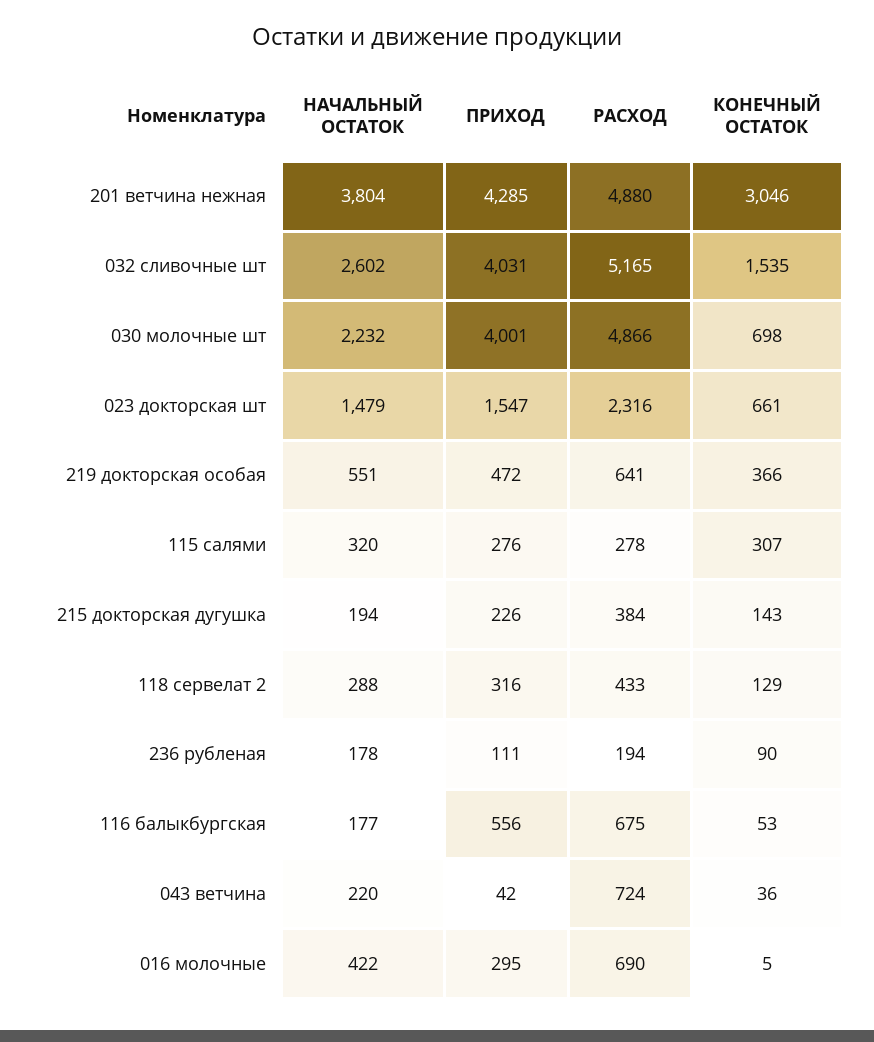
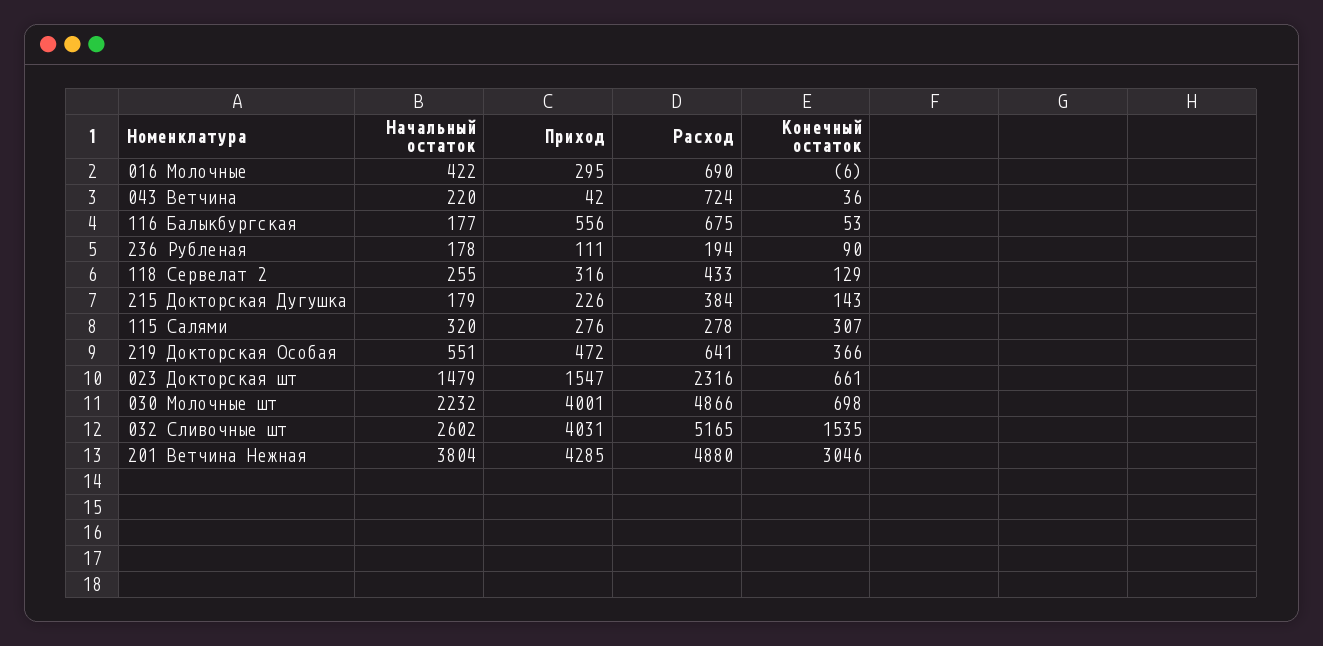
  {
    "НАЧАЛЬНЫЙ ОСТАТОК": {
      "201 ветчина нежная": 3804,
      "032 сливочные шт": 2602,
      "030 молочные шт": 2232,
      "023 докторская шт": 1479,
      "219 докторская особая": 551,
      "115 салями": 320,
-     "215 докторская дугушка": 194,
+     "215 докторская дугушка": 179,
-     "118 сервелат 2": 288,
+     "118 сервелат 2": 255,
      "236 рубленая": 178,
      "116 балыкбургская": 177,
      "043 ветчина": 220,
      "016 молочные": 422
    },
    "ПРИХОД": {
      "201 ветчина нежная": 4285,
      "032 сливочные шт": 4031,
      "030 молочные шт": 4001,
      "023 докторская шт": 1547,
      "219 докторская особая": 472,
      "115 салями": 276,
      "215 докторская дугушка": 226,
      "118 сервелат 2": 316,
      "236 рубленая": 111,
      "116 балыкбургская": 556,
      "043 ветчина": 42,
      "016 молочные": 295
    },
    "РАСХОД": {
      "201 ветчина нежная": 4880,
      "032 сливочные шт": 5165,
      "030 молочные шт": 4866,
      "023 докторская шт": 2316,
      "219 докторская особая": 641,
      "115 салями": 278,
      "215 докторская дугушка": 384,
      "118 сервелат 2": 433,
      "236 рубленая": 194,
      "116 балыкбургская": 675,
      "043 ветчина": 724,
      "016 молочные": 690
    },
    "КОНЕЧНЫЙ ОСТАТОК": {
      "201 ветчина нежная": 3046,
      "032 сливочные шт": 1535,
      "030 молочные шт": 698,
      "023 докторская шт": 661,
      "219 докторская особая": 366,
      "115 салями": 307,
      "215 докторская дугушка": 143,
      "118 сервелат 2": 129,
      "236 рубленая": 90,
      "116 балыкбургская": 53,
      "043 ветчина": 36,
-     "016 молочные": 5
+     "016 молочные": -6
    }
  }

